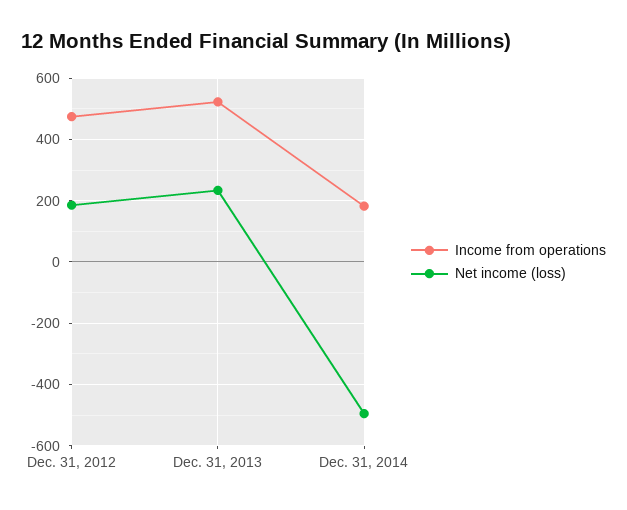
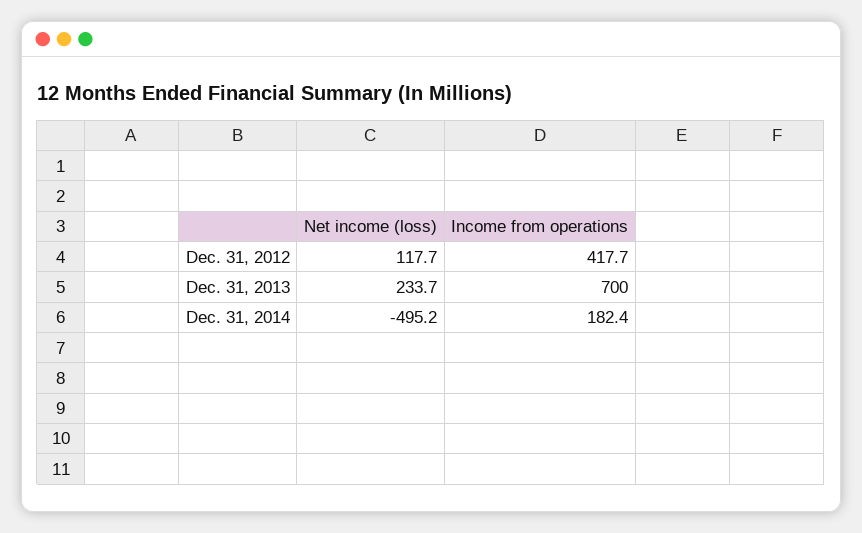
  {
    "Income from operations": {
-     "Dec. 31, 2012": 480,
+     "Dec. 31, 2012": 417.7,
-     "Dec. 31, 2013": 520,
+     "Dec. 31, 2013": 700,
      "Dec. 31, 2014": 182.4
    },
    "Net income (loss)": {
-     "Dec. 31, 2012": 180,
+     "Dec. 31, 2012": 117.7,
      "Dec. 31, 2013": 233.7,
      "Dec. 31, 2014": -495.2
    }
  }

